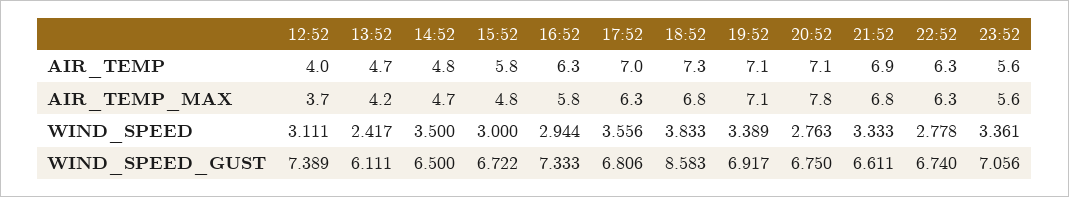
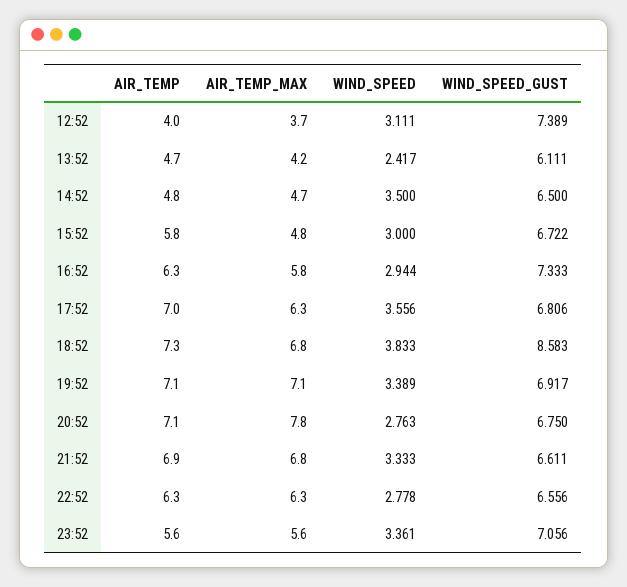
  {
    "12:52": {
      "AIR_TEMP": 4,
      "AIR_TEMP_MAX": 3.7,
      "WIND_SPEED": 3.111,
      "WIND_SPEED_GUST": 7.389
    },
    "13:52": {
      "AIR_TEMP": 4.7,
      "AIR_TEMP_MAX": 4.2,
      "WIND_SPEED": 2.417,
      "WIND_SPEED_GUST": 6.111
    },
    "14:52": {
      "AIR_TEMP": 4.8,
      "AIR_TEMP_MAX": 4.7,
      "WIND_SPEED": 3.5,
      "WIND_SPEED_GUST": 6.5
    },
    "15:52": {
      "AIR_TEMP": 5.8,
      "AIR_TEMP_MAX": 4.8,
      "WIND_SPEED": 3,
      "WIND_SPEED_GUST": 6.722
    },
    "16:52": {
      "AIR_TEMP": 6.3,
      "AIR_TEMP_MAX": 5.8,
      "WIND_SPEED": 2.944,
      "WIND_SPEED_GUST": 7.333
    },
    "17:52": {
      "AIR_TEMP": 7,
      "AIR_TEMP_MAX": 6.3,
      "WIND_SPEED": 3.556,
      "WIND_SPEED_GUST": 6.806
    },
    "18:52": {
      "AIR_TEMP": 7.3,
      "AIR_TEMP_MAX": 6.8,
      "WIND_SPEED": 3.833,
      "WIND_SPEED_GUST": 8.583
    },
    "19:52": {
      "AIR_TEMP": 7.1,
      "AIR_TEMP_MAX": 7.1,
      "WIND_SPEED": 3.389,
      "WIND_SPEED_GUST": 6.917
    },
    "20:52": {
      "AIR_TEMP": 7.1,
      "AIR_TEMP_MAX": 7.8,
      "WIND_SPEED": 2.763,
      "WIND_SPEED_GUST": 6.75
    },
    "21:52": {
      "AIR_TEMP": 6.9,
      "AIR_TEMP_MAX": 6.8,
      "WIND_SPEED": 3.333,
      "WIND_SPEED_GUST": 6.611
    },
    "22:52": {
      "AIR_TEMP": 6.3,
      "AIR_TEMP_MAX": 6.3,
      "WIND_SPEED": 2.778,
-     "WIND_SPEED_GUST": 6.74
+     "WIND_SPEED_GUST": 6.556
    },
    "23:52": {
      "AIR_TEMP": 5.6,
      "AIR_TEMP_MAX": 5.6,
      "WIND_SPEED": 3.361,
      "WIND_SPEED_GUST": 7.056
    }
  }

